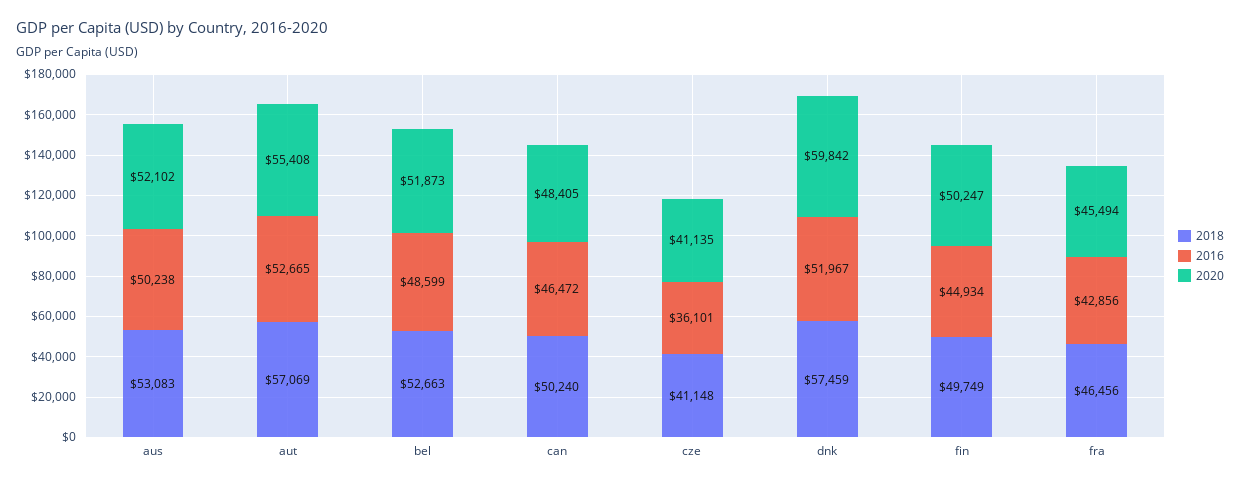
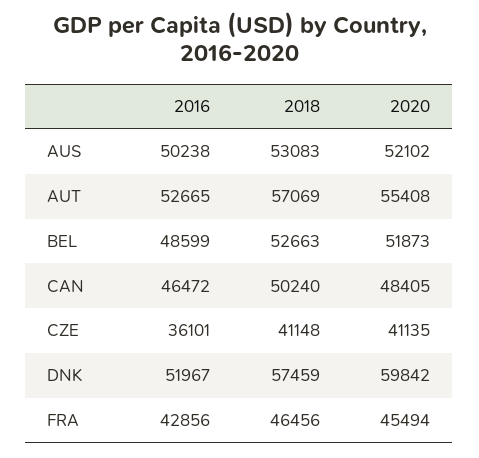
  {
    "2018": {
      "aus": 53083,
      "aut": 57069,
      "bel": 52663,
      "can": 50240,
      "cze": 41148,
      "dnk": 57459,
-     "fin": 49749,
      "fra": 46456
    },
    "2016": {
      "aus": 50238,
      "aut": 52665,
      "bel": 48599,
      "can": 46472,
      "cze": 36101,
      "dnk": 51967,
-     "fin": 44934,
      "fra": 42856
    },
    "2020": {
      "aus": 52102,
      "aut": 55408,
      "bel": 51873,
      "can": 48405,
      "cze": 41135,
      "dnk": 59842,
-     "fin": 50247,
      "fra": 45494
    }
  }

